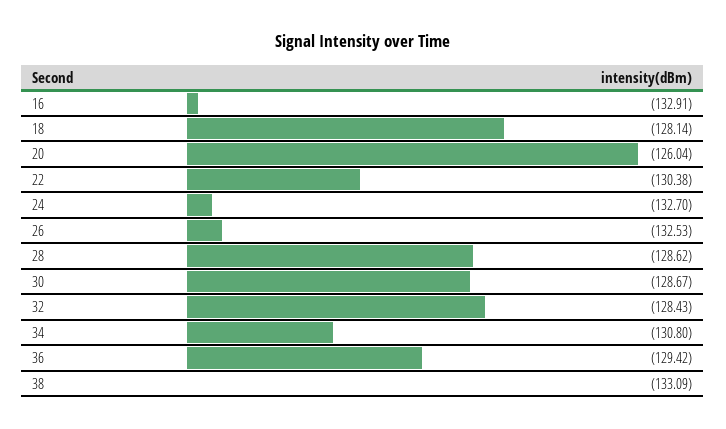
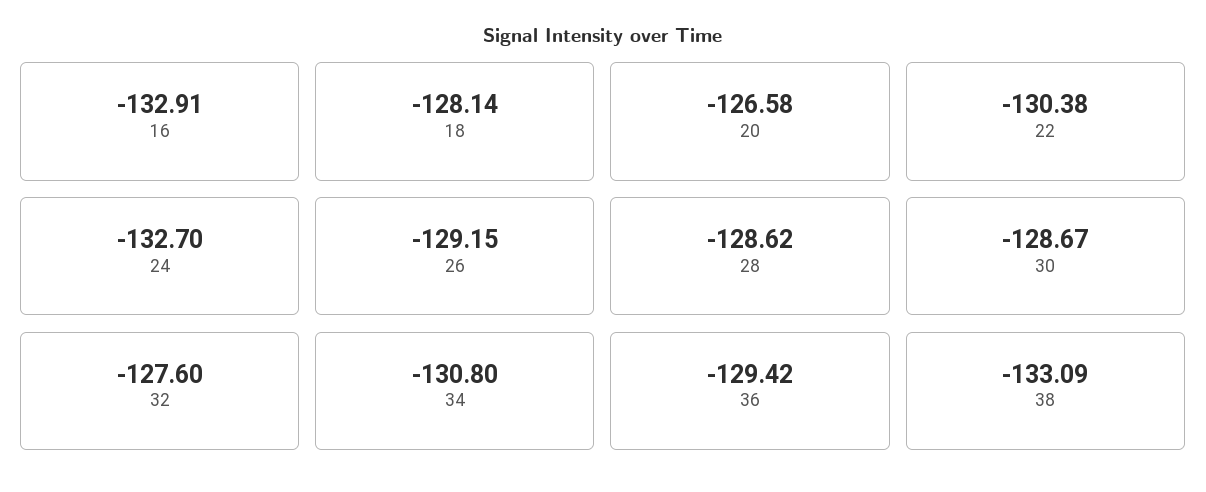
  {
    "16": -132.91,
    "18": -128.14,
-   "20": -126.04,
+   "20": -126.58,
    "22": -130.38,
    "24": -132.7,
-   "26": -132.53,
+   "26": -129.15,
    "28": -128.62,
    "30": -128.67,
-   "32": -128.43,
+   "32": -127.6,
    "34": -130.8,
    "36": -129.42,
    "38": -133.09
  }

